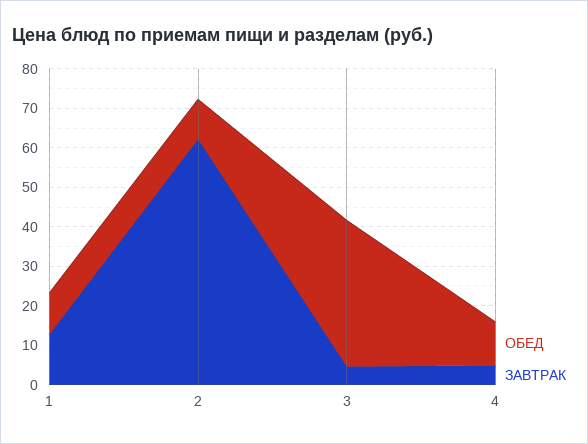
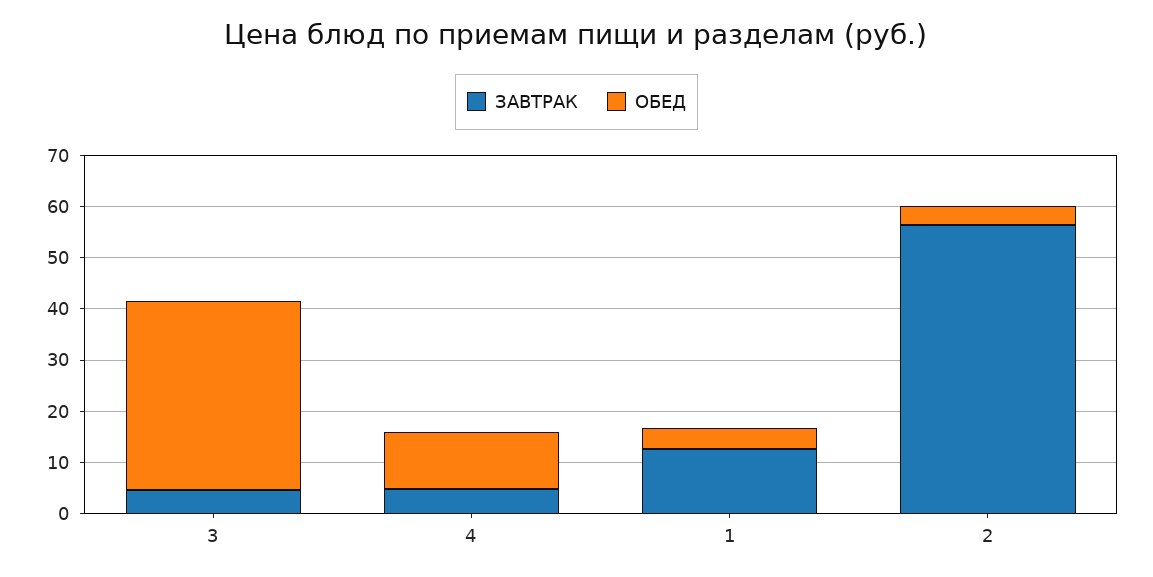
  {
    "ОБЕД": {
-     "1": 10,
+     "1": 4,
-     "2": 10,
+     "2": 4,
      "3": 38,
      "4": 12
    },
    "ЗАВТРАК": {
      "1": 12,
-     "2": 62.5,
+     "2": 56,
      "3": 4,
      "4": 4
    }
  }

